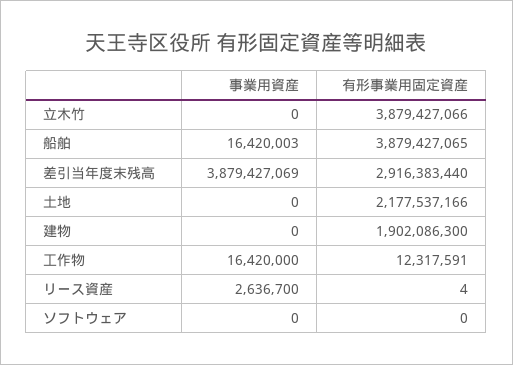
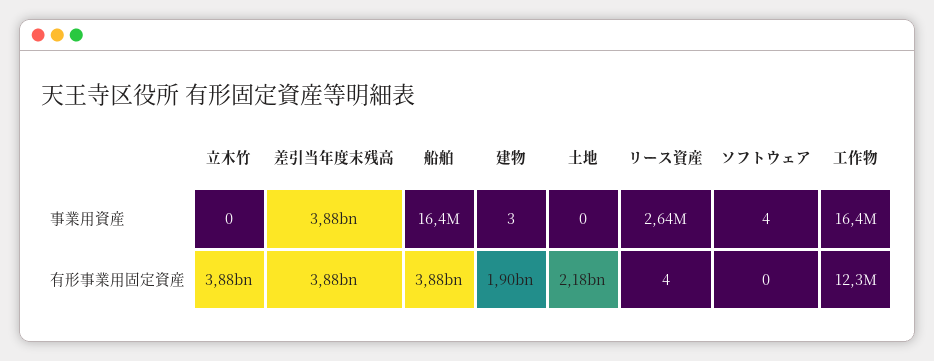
  {
    "事業用資産": {
      "立木竹": 0,
      "船舶": 16420003,
      "差引当年度末残高": 3879427069,
      "土地": 0,
-     "建物": 0,
+     "建物": 3,
      "工作物": 16420000,
      "リース資産": 2636700,
-     "ソフトウェア": 0
+     "ソフトウェア": 4
    },
    "有形事業用固定資産": {
      "立木竹": 3879427066,
      "船舶": 3879427065,
-     "差引当年度末残高": 2916383440,
+     "差引当年度末残高": 3880000000,
      "土地": 2177537166,
      "建物": 1902086300,
      "工作物": 12317591,
      "リース資産": 4,
      "ソフトウェア": 0
    }
  }

